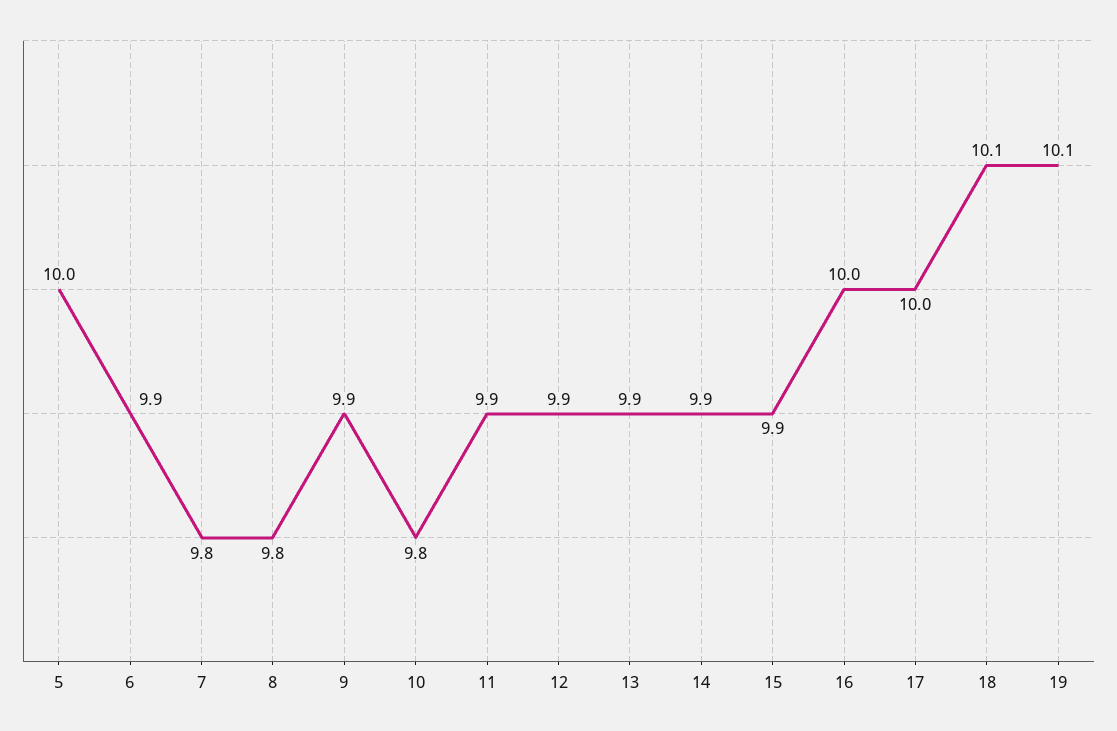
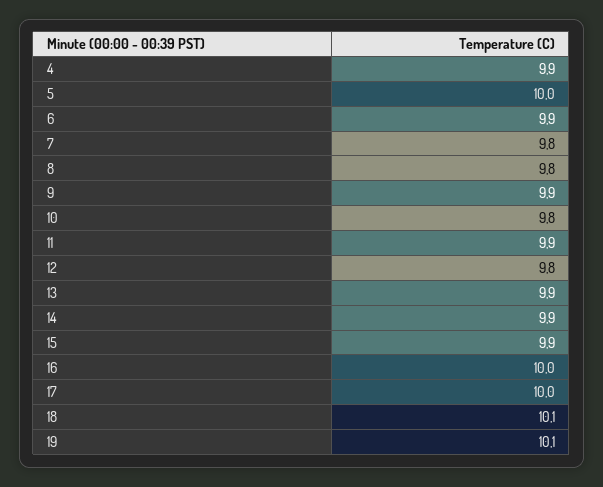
  {
    "5": 10,
    "6": 9.9,
    "7": 9.8,
    "8": 9.8,
    "9": 9.9,
    "10": 9.8,
    "11": 9.9,
-   "12": 9.9,
+   "12": 9.8,
    "13": 9.9,
    "14": 9.9,
    "15": 9.9,
    "16": 10,
    "17": 10,
    "18": 10.1,
-   "19": 10.1
+   "19": 10.1,
+   "4": 9.9
  }

